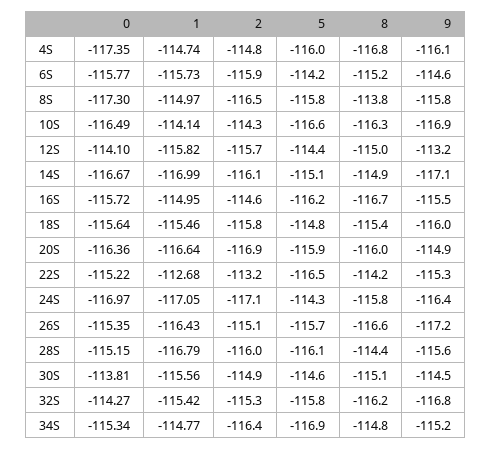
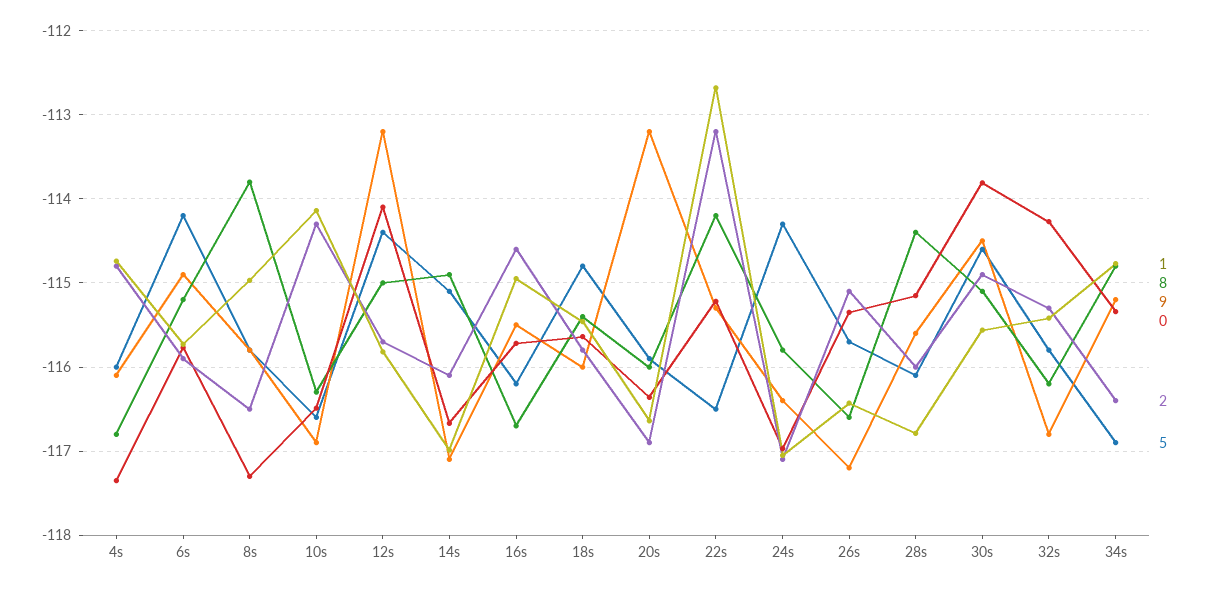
  {
    "0": {
      "4S": -117.35,
      "6S": -115.77,
      "8S": -117.3,
      "10S": -116.49,
      "12S": -114.1,
      "14S": -116.67,
      "16S": -115.72,
      "18S": -115.64,
      "20S": -116.36,
      "22S": -115.22,
      "24S": -116.97,
      "26S": -115.35,
      "28S": -115.15,
      "30S": -113.81,
      "32S": -114.27,
      "34S": -115.34
    },
    "1": {
      "4S": -114.74,
      "6S": -115.73,
      "8S": -114.97,
      "10S": -114.14,
      "12S": -115.82,
      "14S": -116.99,
      "16S": -114.95,
      "18S": -115.46,
      "20S": -116.64,
      "22S": -112.68,
      "24S": -117.05,
      "26S": -116.43,
      "28S": -116.79,
      "30S": -115.56,
      "32S": -115.42,
      "34S": -114.77
    },
    "2": {
      "4S": -114.8,
      "6S": -115.9,
      "8S": -116.5,
      "10S": -114.3,
      "12S": -115.7,
      "14S": -116.1,
      "16S": -114.6,
      "18S": -115.8,
      "20S": -116.9,
      "22S": -113.2,
      "24S": -117.1,
      "26S": -115.1,
      "28S": -116,
      "30S": -114.9,
      "32S": -115.3,
      "34S": -116.4
    },
    "5": {
      "4S": -116,
      "6S": -114.2,
      "8S": -115.8,
      "10S": -116.6,
      "12S": -114.4,
      "14S": -115.1,
      "16S": -116.2,
      "18S": -114.8,
      "20S": -115.9,
      "22S": -116.5,
      "24S": -114.3,
      "26S": -115.7,
      "28S": -116.1,
      "30S": -114.6,
      "32S": -115.8,
      "34S": -116.9
    },
    "8": {
      "4S": -116.8,
      "6S": -115.2,
      "8S": -113.8,
      "10S": -116.3,
      "12S": -115,
      "14S": -114.9,
      "16S": -116.7,
      "18S": -115.4,
      "20S": -116,
      "22S": -114.2,
      "24S": -115.8,
      "26S": -116.6,
      "28S": -114.4,
      "30S": -115.1,
      "32S": -116.2,
      "34S": -114.8
    },
    "9": {
      "4S": -116.1,
-     "6S": -114.6,
+     "6S": -114.9,
      "8S": -115.8,
      "10S": -116.9,
      "12S": -113.2,
      "14S": -117.1,
      "16S": -115.5,
      "18S": -116,
-     "20S": -114.9,
+     "20S": -113.2,
      "22S": -115.3,
      "24S": -116.4,
      "26S": -117.2,
      "28S": -115.6,
      "30S": -114.5,
      "32S": -116.8,
      "34S": -115.2
    }
  }

